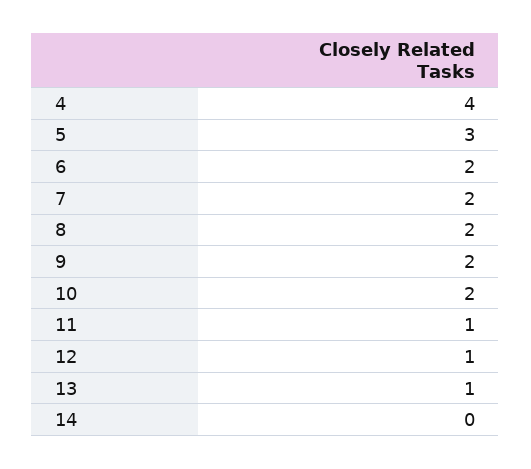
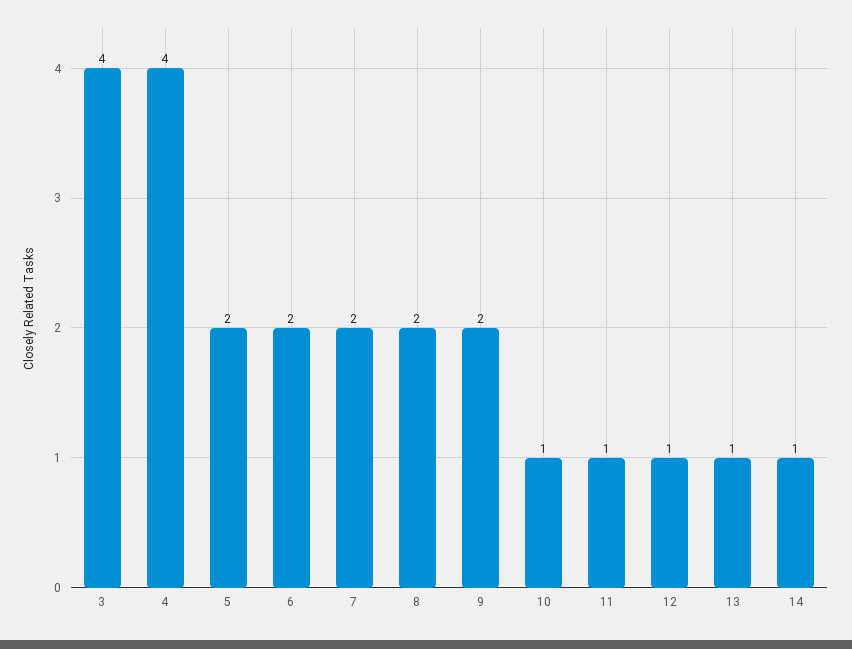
  {
    "4": 4,
-   "5": 3,
+   "5": 2,
    "6": 2,
    "7": 2,
    "8": 2,
    "9": 2,
-   "10": 2,
+   "10": 1,
    "11": 1,
    "12": 1,
    "13": 1,
-   "14": 0
+   "14": 1,
+   "3": 4
  }

